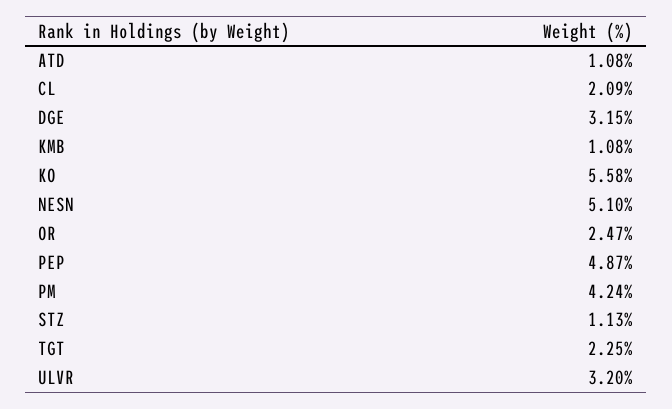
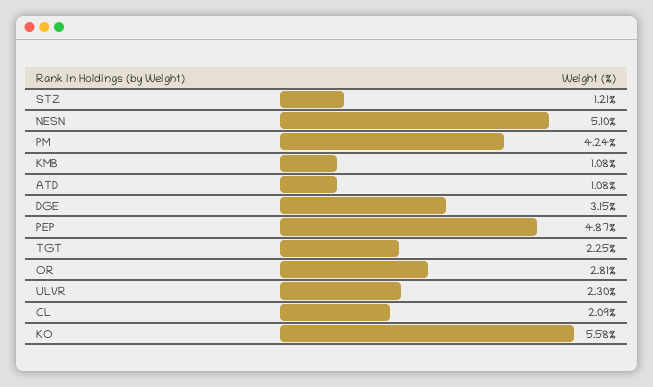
  {
    "ATD": 1.08,
    "CL": 2.09,
    "DGE": 3.15,
    "KMB": 1.08,
    "KO": 5.58,
    "NESN": 5.1,
-   "OR": 2.47,
+   "OR": 2.81,
    "PEP": 4.87,
    "PM": 4.24,
-   "STZ": 1.13,
+   "STZ": 1.21,
    "TGT": 2.25,
-   "ULVR": 3.2
+   "ULVR": 2.3
  }

